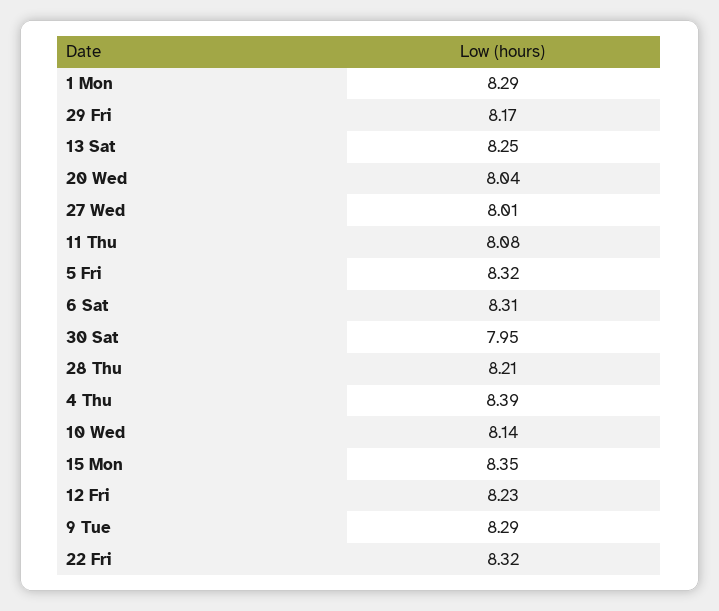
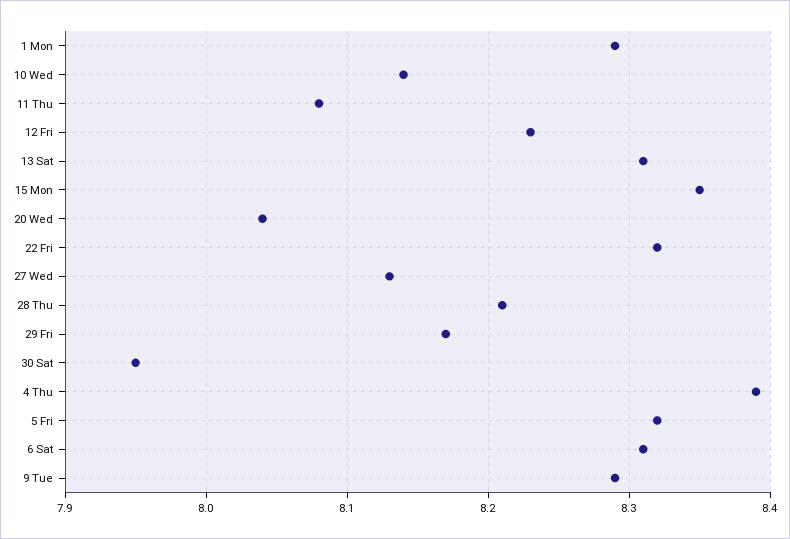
  {
    "1 Mon": 8.29,
    "29 Fri": 8.17,
-   "13 Sat": 8.25,
+   "13 Sat": 8.31,
    "20 Wed": 8.04,
-   "27 Wed": 8.01,
+   "27 Wed": 8.13,
    "11 Thu": 8.08,
    "5 Fri": 8.32,
    "6 Sat": 8.31,
    "30 Sat": 7.95,
    "28 Thu": 8.21,
    "4 Thu": 8.39,
    "10 Wed": 8.14,
    "15 Mon": 8.35,
    "12 Fri": 8.23,
    "9 Tue": 8.29,
    "22 Fri": 8.32
  }

